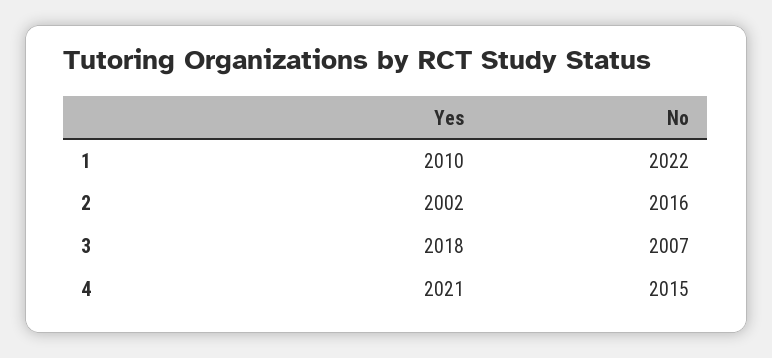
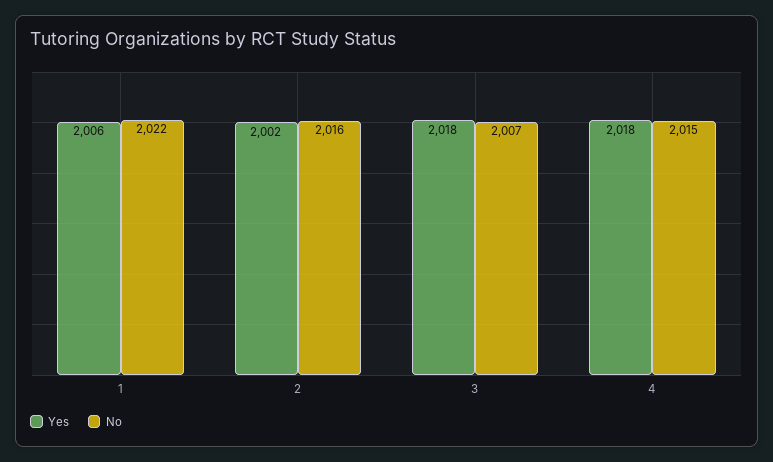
  {
    "Yes": {
-     "1": 2010,
+     "1": 2006,
      "2": 2002,
      "3": 2018,
-     "4": 2021
+     "4": 2018
    },
    "No": {
      "1": 2022,
      "2": 2016,
      "3": 2007,
      "4": 2015
    }
  }

